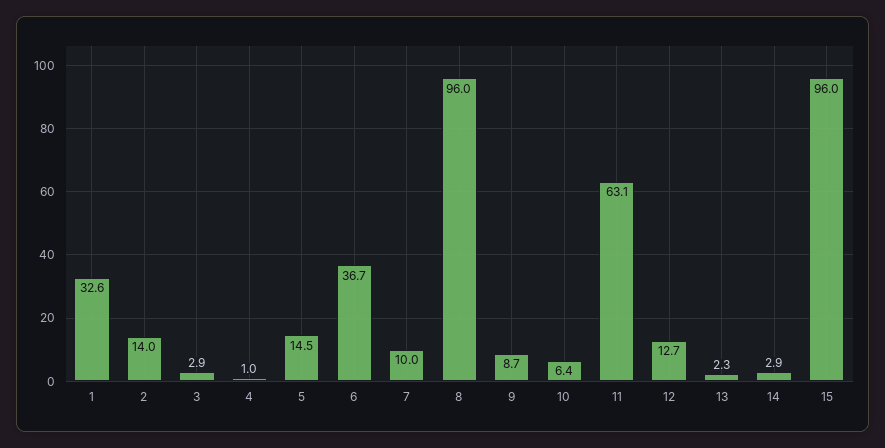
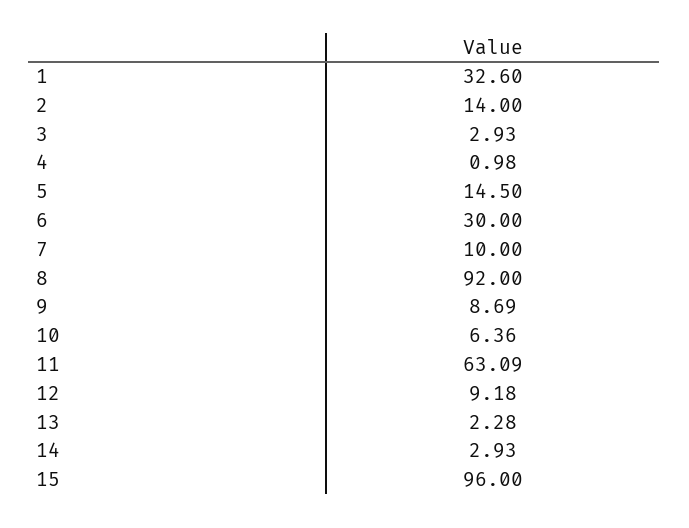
  {
    "1": 32.6,
    "2": 14,
    "3": 2.93,
    "4": 0.98,
    "5": 14.5,
-   "6": 36.7,
+   "6": 30,
    "7": 10,
-   "8": 96,
+   "8": 92,
    "9": 8.69,
    "10": 6.36,
    "11": 63.09,
-   "12": 12.7,
+   "12": 9.18,
    "13": 2.28,
    "14": 2.93,
    "15": 96
  }

